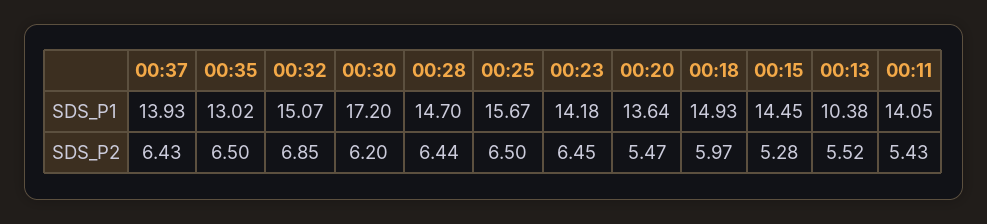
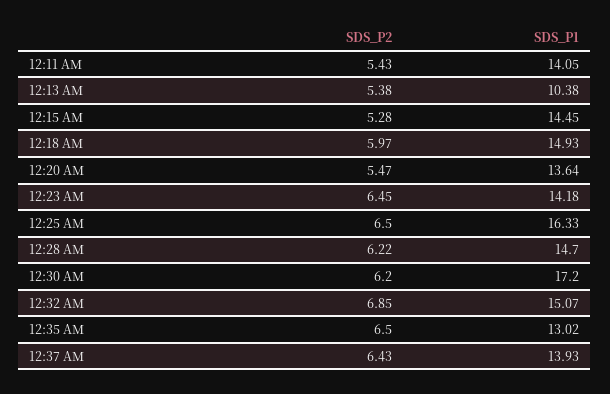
  {
    "00:37": {
      "SDS_P1": 13.93,
      "SDS_P2": 6.43
    },
    "00:35": {
      "SDS_P1": 13.02,
      "SDS_P2": 6.5
    },
    "00:32": {
      "SDS_P1": 15.07,
      "SDS_P2": 6.85
    },
    "00:30": {
      "SDS_P1": 17.2,
      "SDS_P2": 6.2
    },
    "00:28": {
      "SDS_P1": 14.7,
-     "SDS_P2": 6.44
+     "SDS_P2": 6.22
    },
    "00:25": {
-     "SDS_P1": 15.67,
+     "SDS_P1": 16.33,
      "SDS_P2": 6.5
    },
    "00:23": {
      "SDS_P1": 14.18,
      "SDS_P2": 6.45
    },
    "00:20": {
      "SDS_P1": 13.64,
      "SDS_P2": 5.47
    },
    "00:18": {
      "SDS_P1": 14.93,
      "SDS_P2": 5.97
    },
    "00:15": {
      "SDS_P1": 14.45,
      "SDS_P2": 5.28
    },
    "00:13": {
      "SDS_P1": 10.38,
-     "SDS_P2": 5.52
+     "SDS_P2": 5.38
    },
    "00:11": {
      "SDS_P1": 14.05,
      "SDS_P2": 5.43
    }
  }

